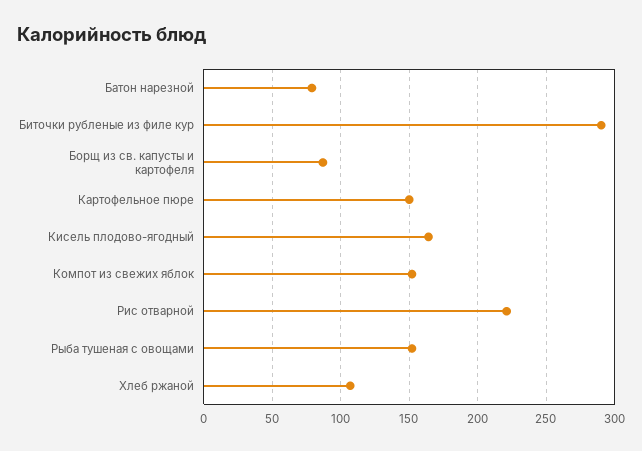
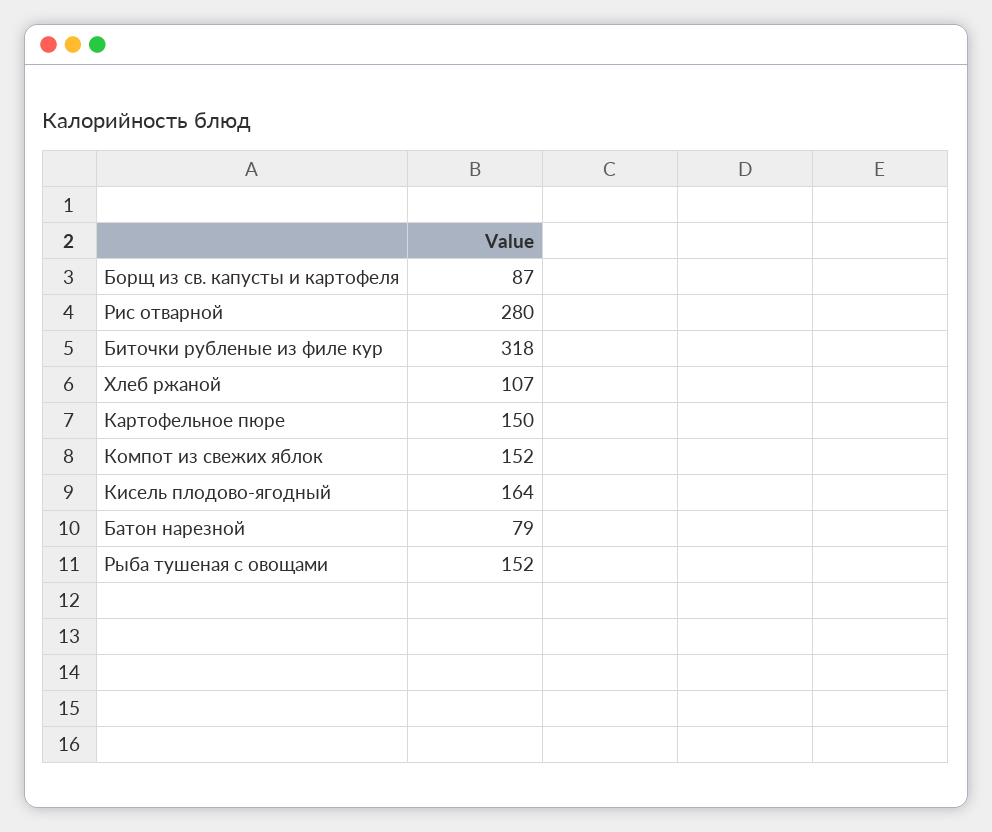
  {
    "Батон нарезной": 79,
-   "Биточки рубленые из филе кур": 290,
+   "Биточки рубленые из филе кур": 318,
    "Борщ из св. капусты и картофеля": 87,
    "Картофельное пюре": 150,
    "Кисель плодово-ягодный": 164,
    "Компот из свежих яблок": 152,
-   "Рис отварной": 220,
+   "Рис отварной": 280,
    "Рыба тушеная с овощами": 152,
    "Хлеб ржаной": 107
  }

